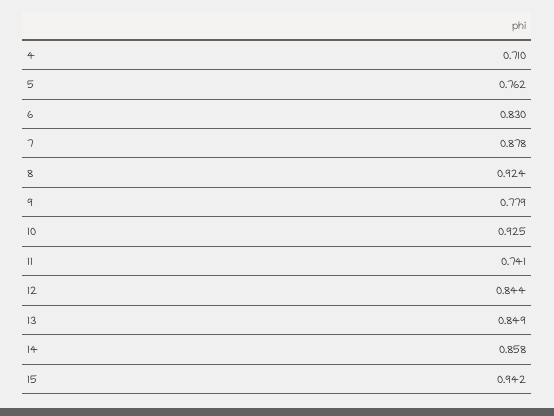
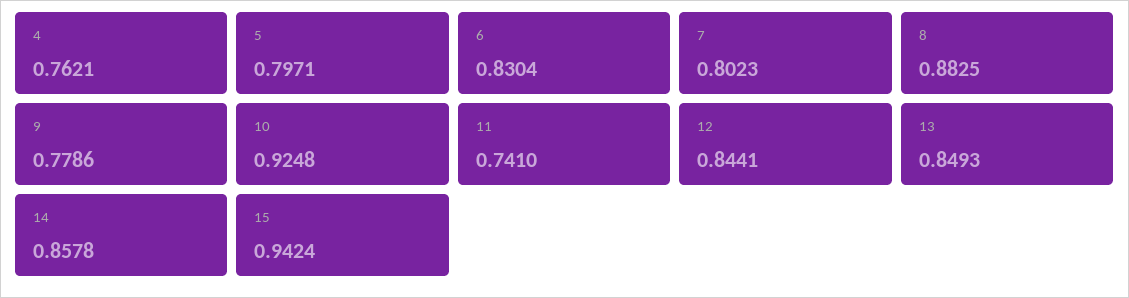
  {
-   "4": 0.71,
+   "4": 0.7621,
-   "5": 0.762,
+   "5": 0.7971,
    "6": 0.8304,
-   "7": 0.878,
+   "7": 0.8023,
-   "8": 0.924,
+   "8": 0.8825,
    "9": 0.7786,
    "10": 0.9248,
    "11": 0.741,
    "12": 0.8441,
    "13": 0.8493,
    "14": 0.8578,
    "15": 0.9424
  }

